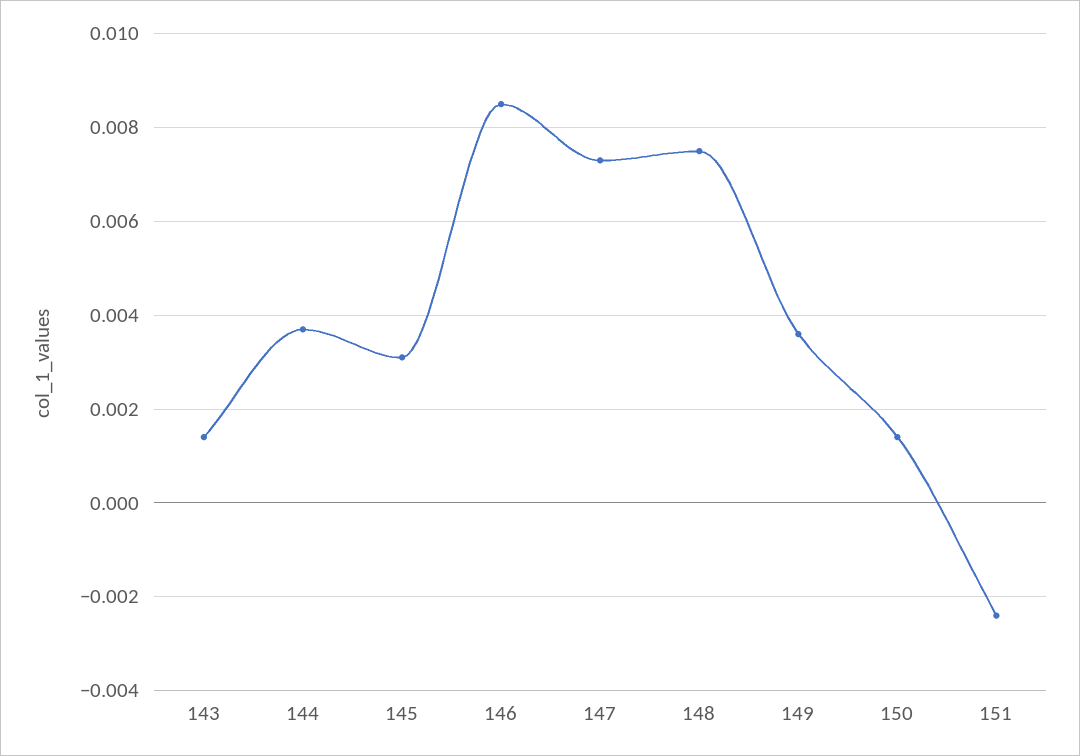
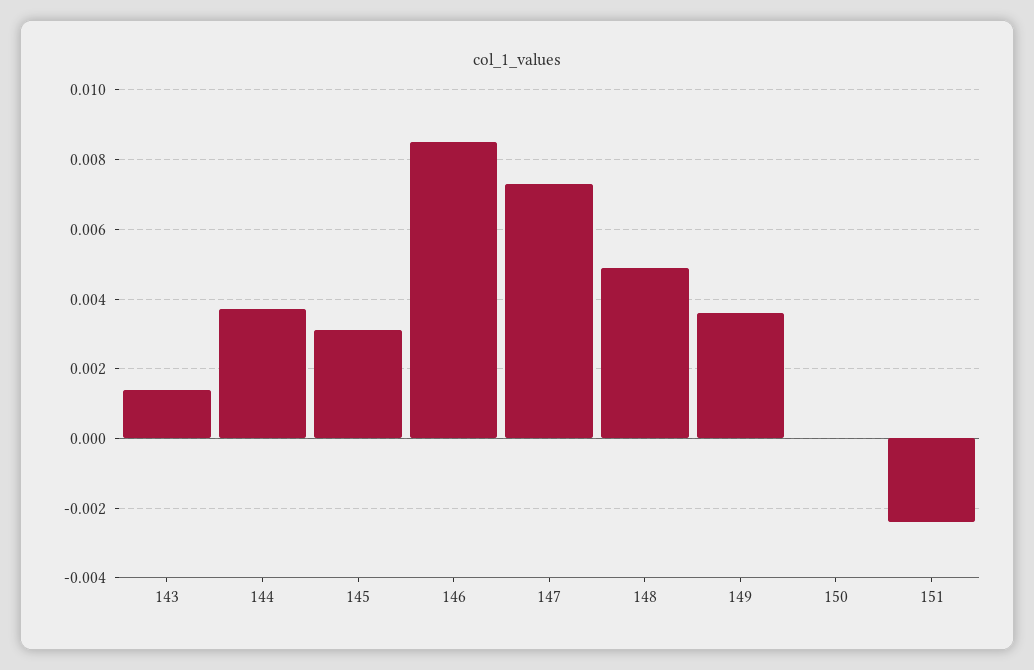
  {
    "143": 0.0015,
    "144": 0.0035,
    "145": 0.003,
    "146": 0.0085,
    "147": 0.0075,
-   "148": 0.0075,
+   "148": 0.005,
    "149": 0.0035,
-   "150": 0.0015,
+   "150": 0,
    "151": -0.0025
  }

